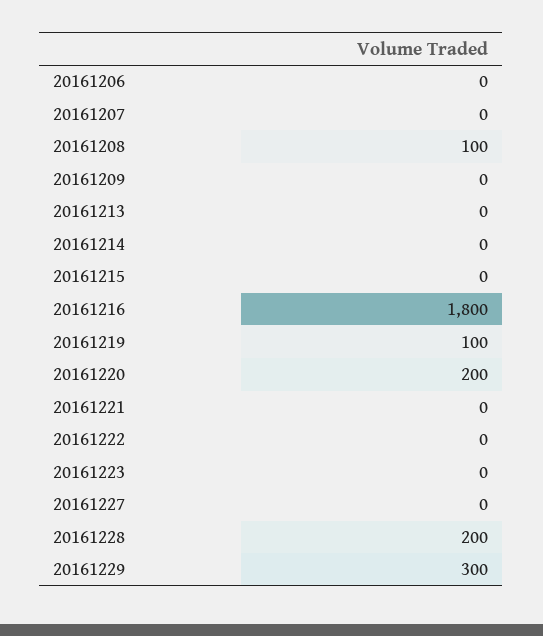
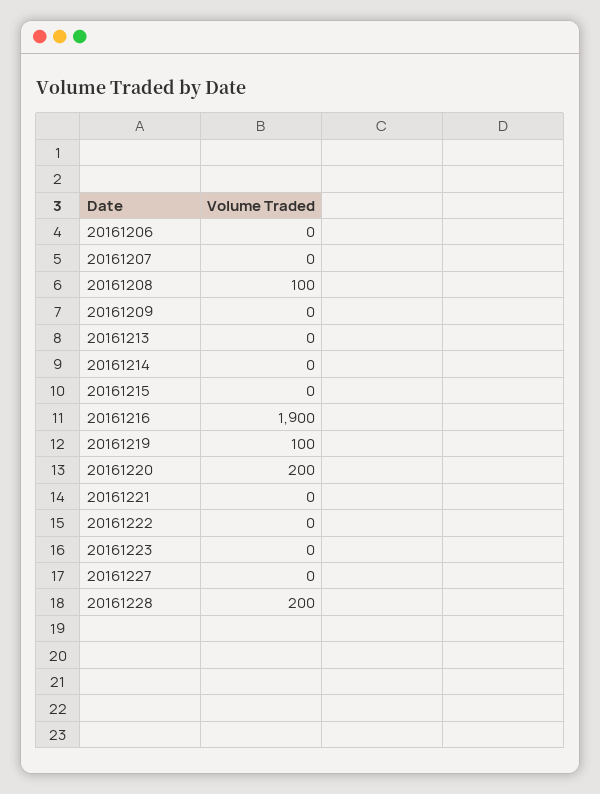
  {
    "20161206": 0,
    "20161207": 0,
    "20161208": 100,
    "20161209": 0,
    "20161213": 0,
    "20161214": 0,
    "20161215": 0,
-   "20161216": 1800,
+   "20161216": 1900,
    "20161219": 100,
    "20161220": 200,
    "20161221": 0,
    "20161222": 0,
    "20161223": 0,
    "20161227": 0,
-   "20161228": 200,
+   "20161228": 200
-   "20161229": 300
  }

